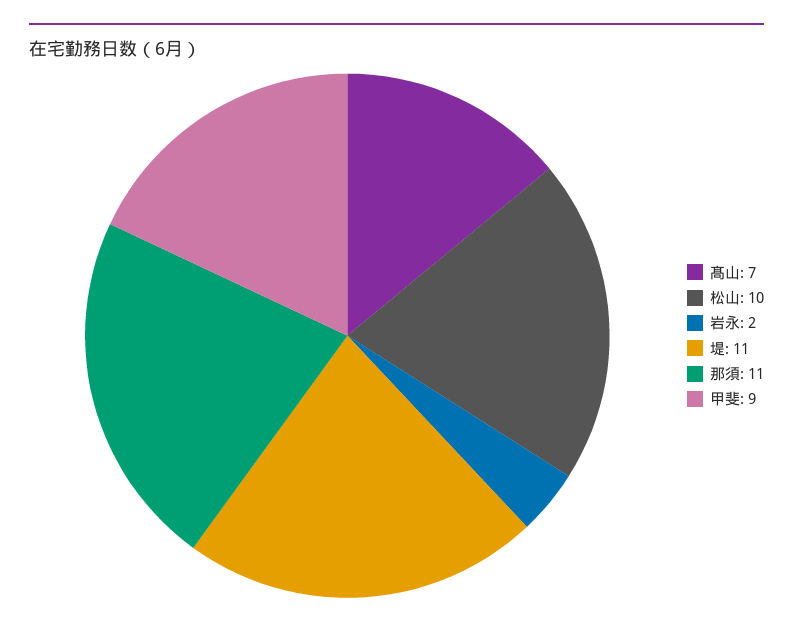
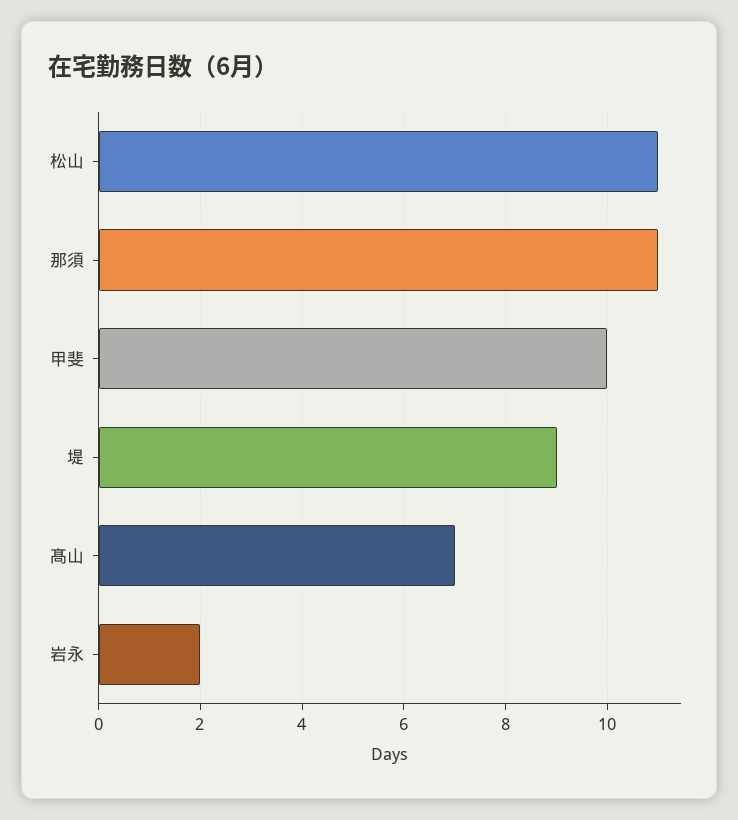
  {
    "髙山": 7,
-   "松山": 10,
+   "松山": 11,
    "岩永": 2,
-   "堤": 11,
+   "堤": 9,
    "那須": 11,
-   "甲斐": 9
+   "甲斐": 10
  }

